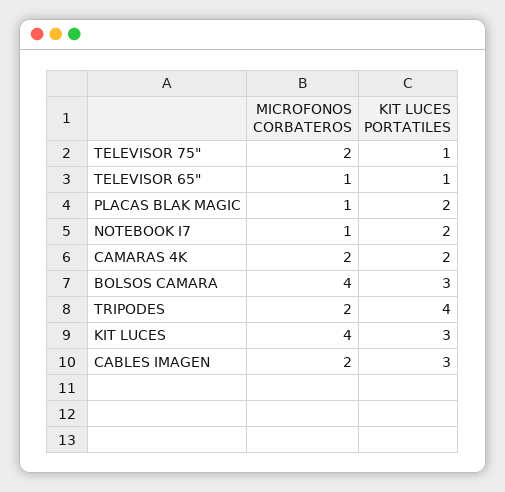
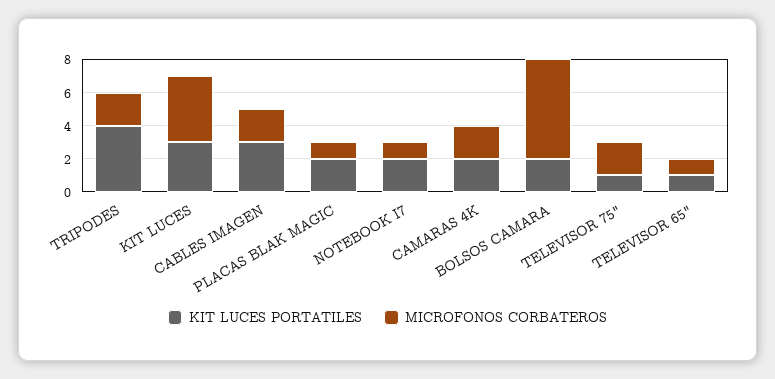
  {
    "MICROFONOS CORBATEROS": {
      "TELEVISOR 75\"": 2,
      "TELEVISOR 65\"": 1,
      "PLACAS BLAK MAGIC": 1,
      "NOTEBOOK I7": 1,
      "CAMARAS 4K": 2,
-     "BOLSOS CAMARA": 4,
+     "BOLSOS CAMARA": 6,
      "TRIPODES": 2,
      "KIT LUCES": 4,
      "CABLES IMAGEN": 2
    },
    "KIT LUCES PORTATILES": {
      "TELEVISOR 75\"": 1,
      "TELEVISOR 65\"": 1,
      "PLACAS BLAK MAGIC": 2,
      "NOTEBOOK I7": 2,
      "CAMARAS 4K": 2,
-     "BOLSOS CAMARA": 3,
+     "BOLSOS CAMARA": 2,
      "TRIPODES": 4,
      "KIT LUCES": 3,
      "CABLES IMAGEN": 3
    }
  }

